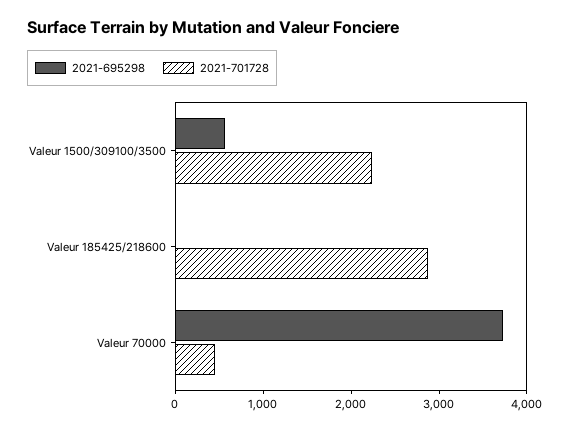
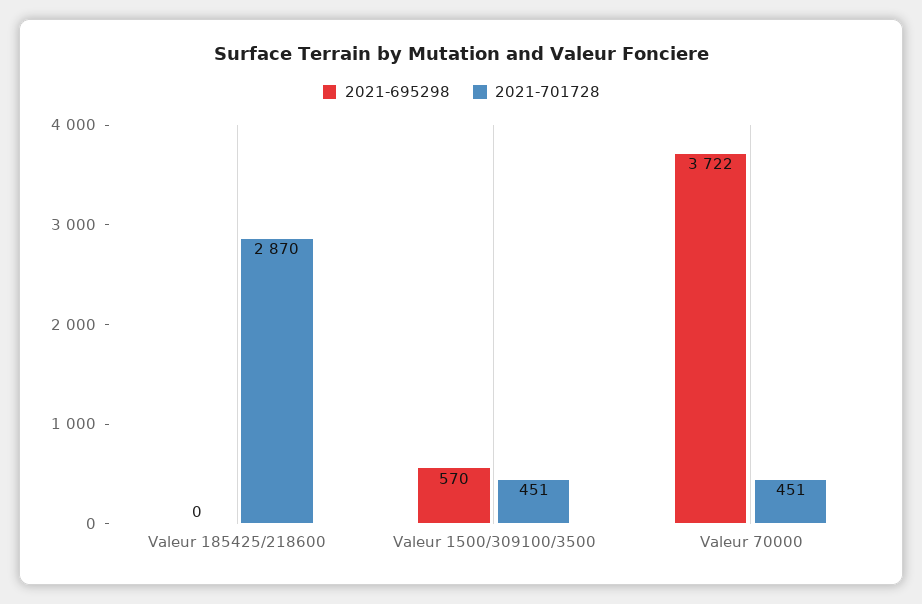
  {
    "2021-695298": {
      "Valeur 1500/309100/3500": 570,
      "Valeur 185425/218600": 0,
      "Valeur 70000": 3722
    },
    "2021-701728": {
-     "Valeur 1500/309100/3500": 2200,
+     "Valeur 1500/309100/3500": 451,
      "Valeur 185425/218600": 2870,
      "Valeur 70000": 451
    }
  }

